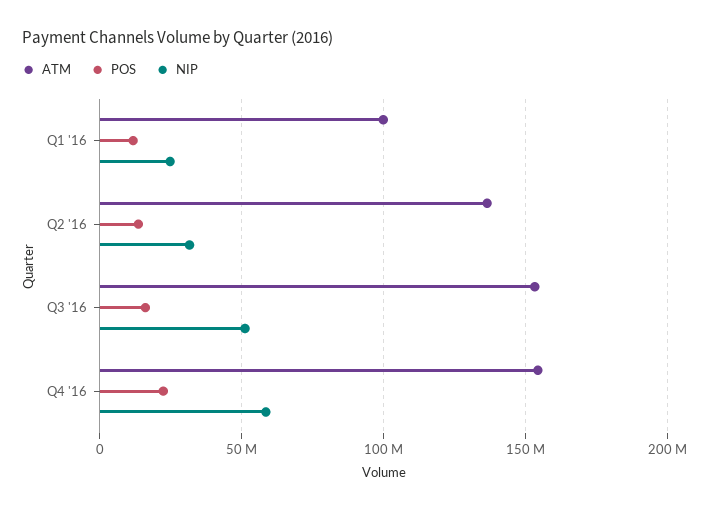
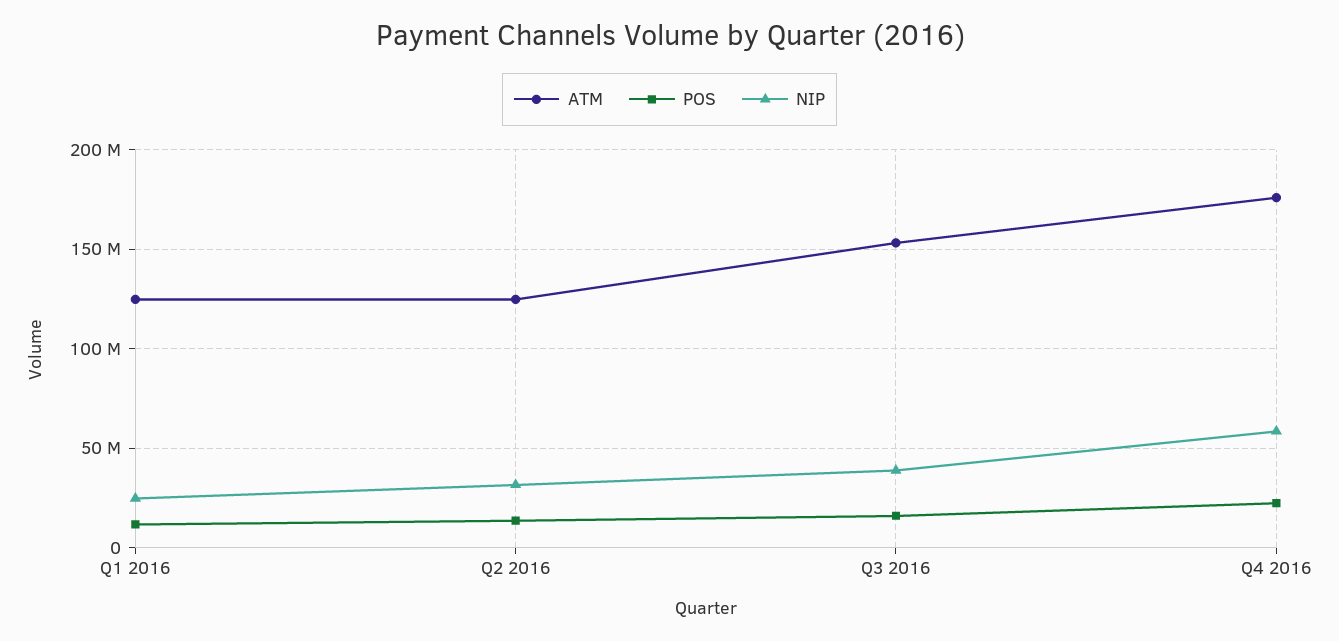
  {
    "ATM": {
-     "Q1 '16": 100000000,
+     "Q1 '16": 125000000,
-     "Q2 '16": 135000000,
+     "Q2 '16": 125000000,
      "Q3 '16": 155000000,
-     "Q4 '16": 155000000
+     "Q4 '16": 175000000
    },
    "POS": {
      "Q1 '16": 10000000,
      "Q2 '16": 15000000,
      "Q3 '16": 15000000,
      "Q4 '16": 20000000
    },
    "NIP": {
      "Q1 '16": 25000000,
      "Q2 '16": 30000000,
-     "Q3 '16": 50000000,
+     "Q3 '16": 40000000,
      "Q4 '16": 60000000
    }
  }

